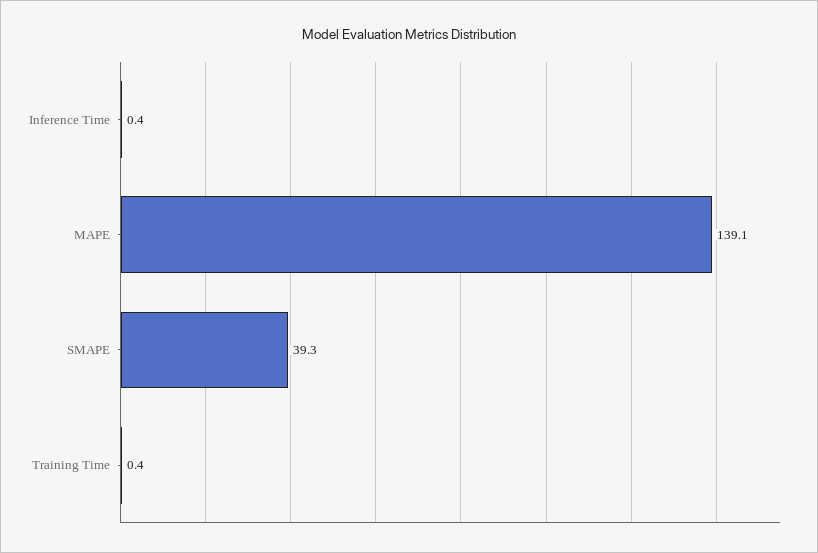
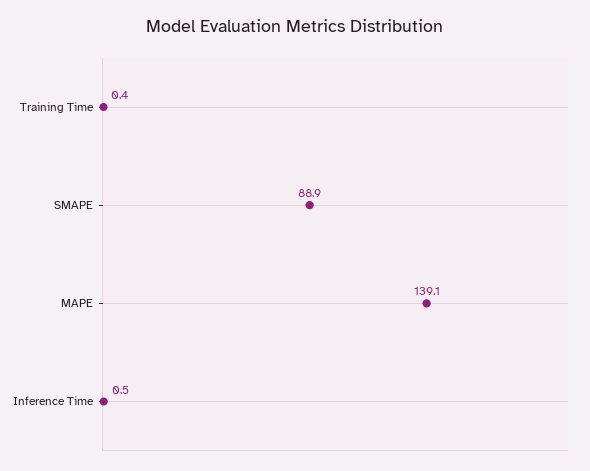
  {
-   "Inference Time": 0.4,
+   "Inference Time": 0.5,
    "MAPE": 139.1,
-   "SMAPE": 39.3,
+   "SMAPE": 88.9,
    "Training Time": 0.4
  }

